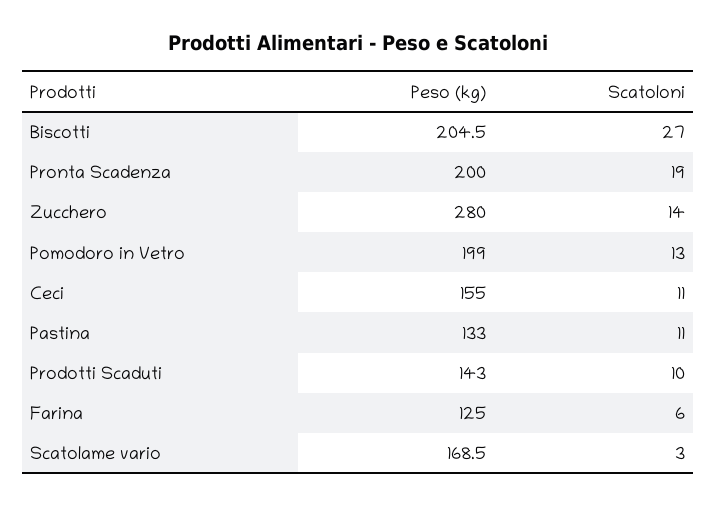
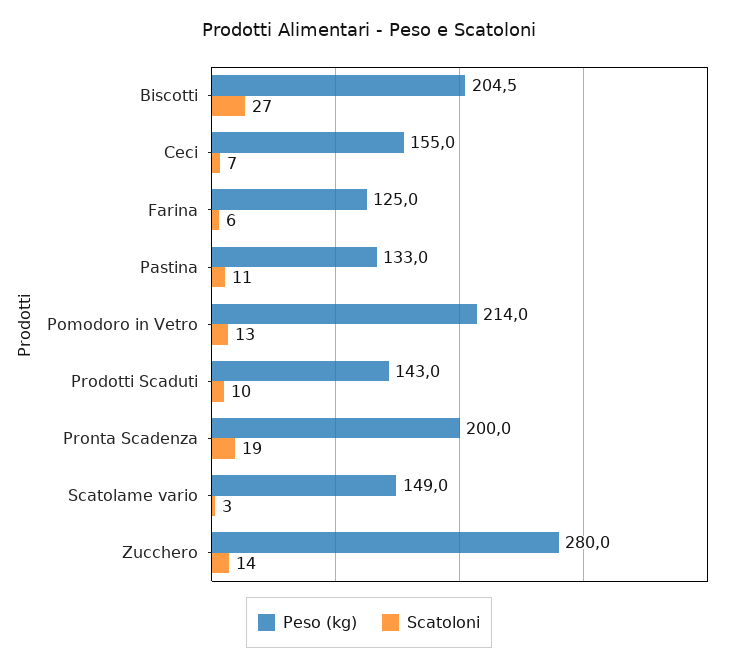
  {
    "Peso (kg)": {
      "Biscotti": 204.5,
      "Pronta Scadenza": 200,
      "Zucchero": 280,
-     "Pomodoro in Vetro": 199,
+     "Pomodoro in Vetro": 214,
      "Ceci": 155,
      "Pastina": 133,
      "Prodotti Scaduti": 143,
      "Farina": 125,
-     "Scatolame vario": 168.5
+     "Scatolame vario": 149
    },
    "Scatoloni": {
      "Biscotti": 27,
      "Pronta Scadenza": 19,
      "Zucchero": 14,
      "Pomodoro in Vetro": 13,
-     "Ceci": 11,
+     "Ceci": 7,
      "Pastina": 11,
      "Prodotti Scaduti": 10,
      "Farina": 6,
      "Scatolame vario": 3
    }
  }

